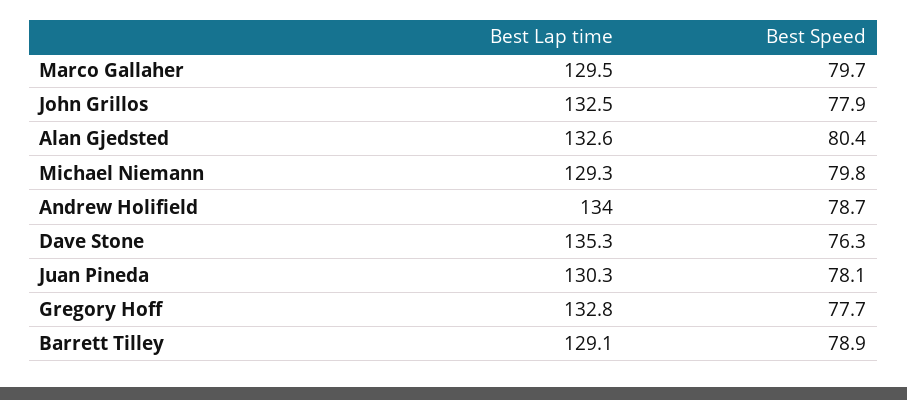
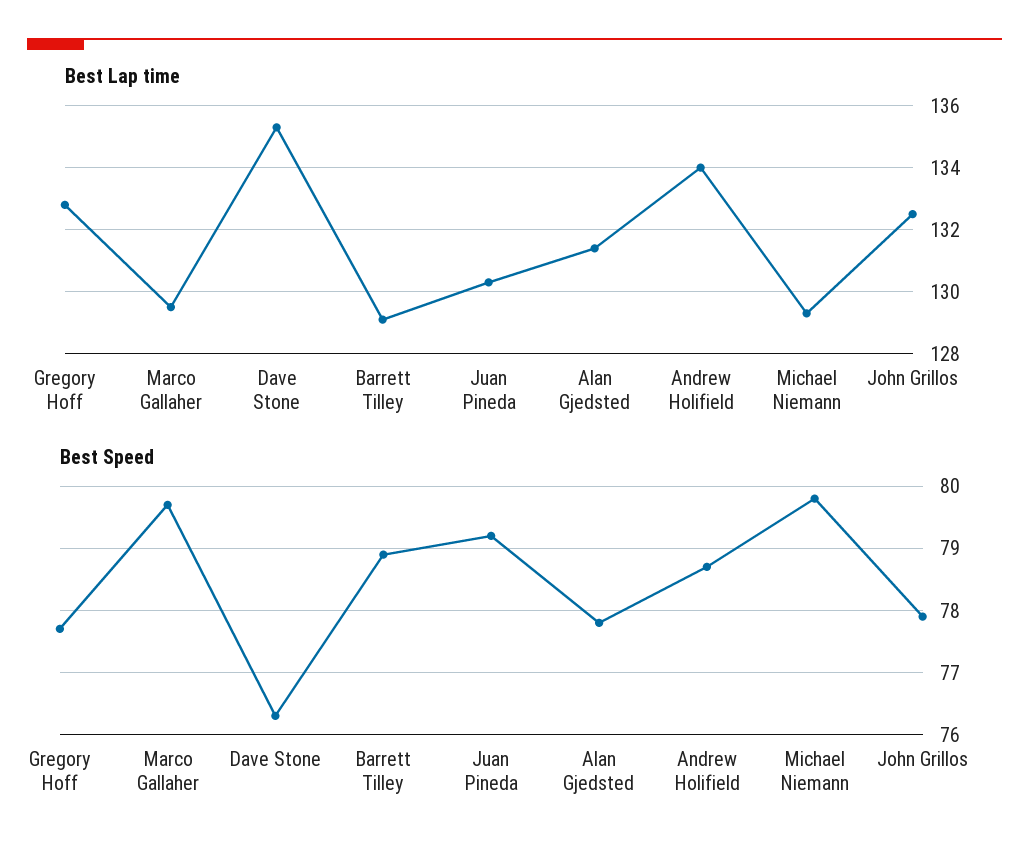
  {
    "Best Lap time": {
      "Marco Gallaher": 129.5,
      "John Grillos": 132.5,
-     "Alan Gjedsted": 132.6,
+     "Alan Gjedsted": 131.5,
      "Michael Niemann": 129.3,
      "Andrew Holifield": 134,
      "Dave Stone": 135.3,
      "Juan Pineda": 130.3,
      "Gregory Hoff": 132.8,
      "Barrett Tilley": 129.1
    },
    "Best Speed": {
      "Marco Gallaher": 79.7,
      "John Grillos": 77.9,
-     "Alan Gjedsted": 80.4,
+     "Alan Gjedsted": 77.8,
      "Michael Niemann": 79.8,
      "Andrew Holifield": 78.7,
      "Dave Stone": 76.3,
-     "Juan Pineda": 78.1,
+     "Juan Pineda": 79.2,
      "Gregory Hoff": 77.7,
      "Barrett Tilley": 78.9
    }
  }

